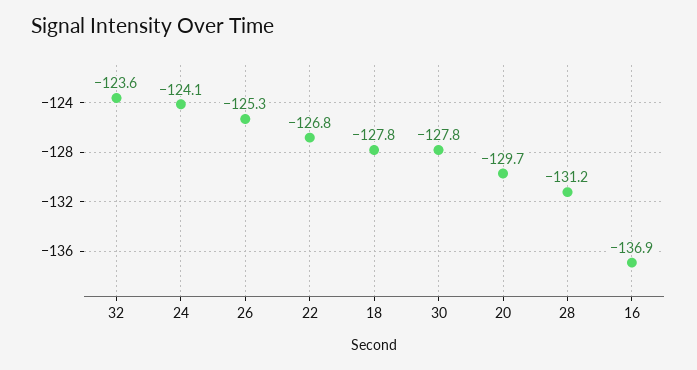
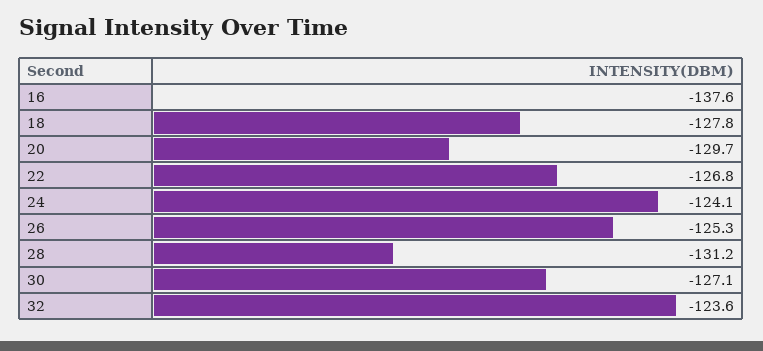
  {
    "32": -123.6,
    "24": -124.1,
    "26": -125.3,
    "22": -126.8,
    "18": -127.8,
-   "30": -127.8,
+   "30": -127.1,
    "20": -129.7,
    "28": -131.2,
-   "16": -136.9
+   "16": -137.6
  }

